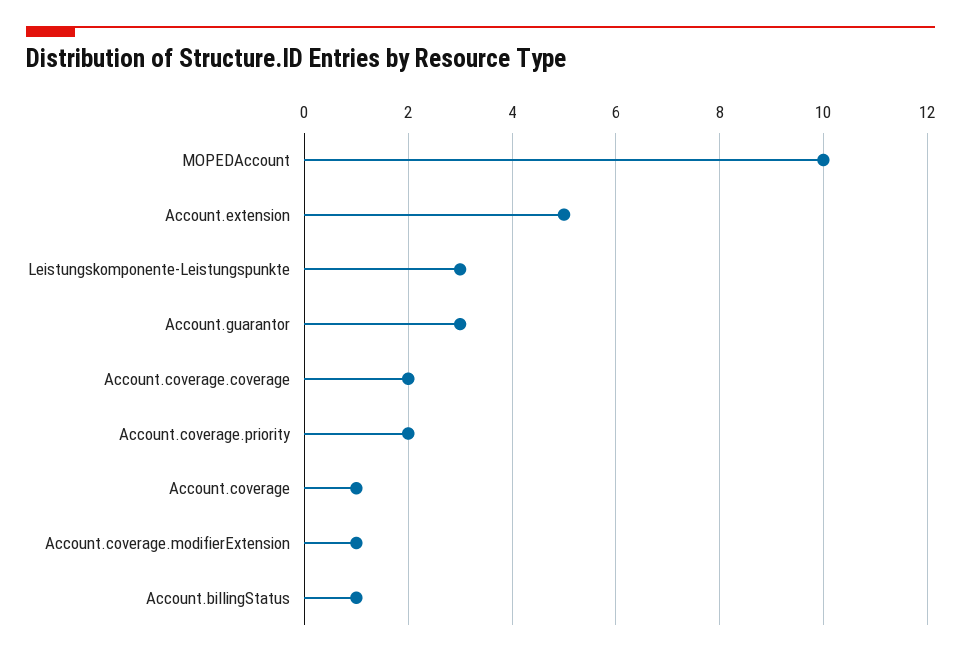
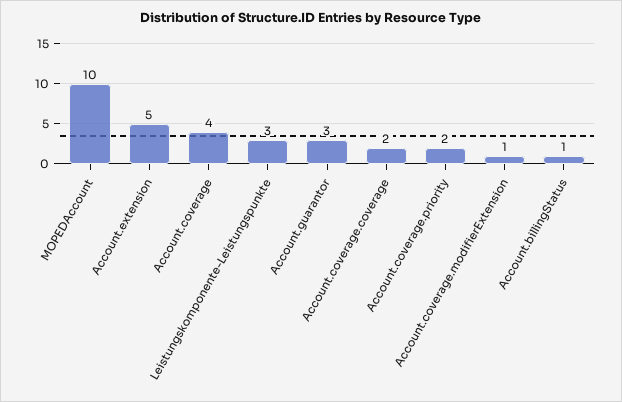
  {
    "MOPEDAccount": 10,
    "Account.extension": 5,
    "Leistungskomponente-Leistungspunkte": 3,
    "Account.guarantor": 3,
    "Account.coverage.coverage": 2,
    "Account.coverage.priority": 2,
-   "Account.coverage": 1,
+   "Account.coverage": 4,
    "Account.coverage.modifierExtension": 1,
    "Account.billingStatus": 1
  }

